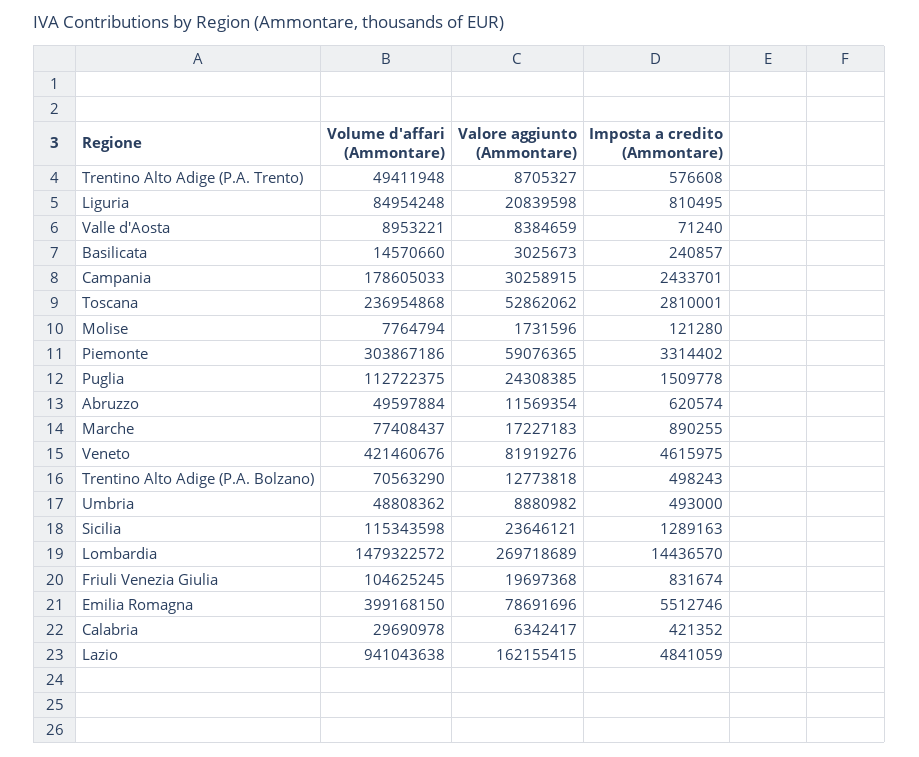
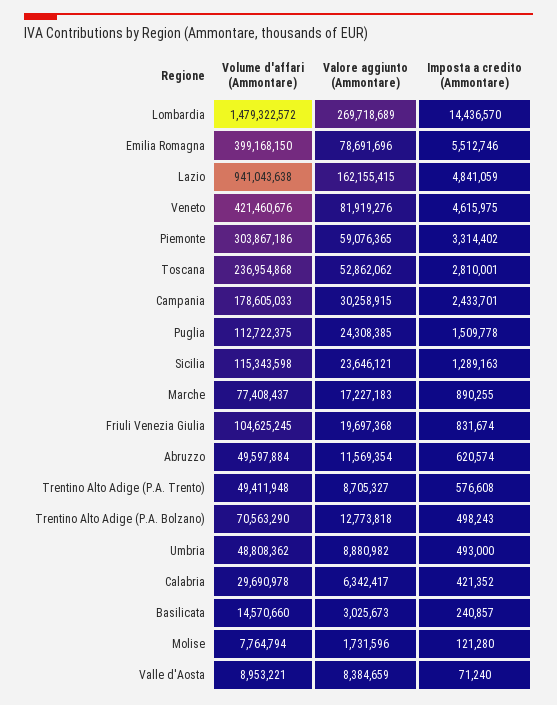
  {
    "Volume d'affari (Ammontare)": {
      "Trentino Alto Adige (P.A. Trento)": 49411948,
-     "Liguria": 84954248,
      "Valle d'Aosta": 8953221,
      "Basilicata": 14570660,
      "Campania": 178605033,
      "Toscana": 236954868,
      "Molise": 7764794,
      "Piemonte": 303867186,
      "Puglia": 112722375,
      "Abruzzo": 49597884,
      "Marche": 77408437,
      "Veneto": 421460676,
      "Trentino Alto Adige (P.A. Bolzano)": 70563290,
      "Umbria": 48808362,
      "Sicilia": 115343598,
      "Lombardia": 1479322572,
      "Friuli Venezia Giulia": 104625245,
      "Emilia Romagna": 399168150,
      "Calabria": 29690978,
      "Lazio": 941043638
    },
    "Valore aggiunto (Ammontare)": {
      "Trentino Alto Adige (P.A. Trento)": 8705327,
-     "Liguria": 20839598,
      "Valle d'Aosta": 8384659,
      "Basilicata": 3025673,
      "Campania": 30258915,
      "Toscana": 52862062,
      "Molise": 1731596,
      "Piemonte": 59076365,
      "Puglia": 24308385,
      "Abruzzo": 11569354,
      "Marche": 17227183,
      "Veneto": 81919276,
      "Trentino Alto Adige (P.A. Bolzano)": 12773818,
      "Umbria": 8880982,
      "Sicilia": 23646121,
      "Lombardia": 269718689,
      "Friuli Venezia Giulia": 19697368,
      "Emilia Romagna": 78691696,
      "Calabria": 6342417,
      "Lazio": 162155415
    },
    "Imposta a credito (Ammontare)": {
      "Trentino Alto Adige (P.A. Trento)": 576608,
-     "Liguria": 810495,
      "Valle d'Aosta": 71240,
      "Basilicata": 240857,
      "Campania": 2433701,
      "Toscana": 2810001,
      "Molise": 121280,
      "Piemonte": 3314402,
      "Puglia": 1509778,
      "Abruzzo": 620574,
      "Marche": 890255,
      "Veneto": 4615975,
      "Trentino Alto Adige (P.A. Bolzano)": 498243,
      "Umbria": 493000,
      "Sicilia": 1289163,
      "Lombardia": 14436570,
      "Friuli Venezia Giulia": 831674,
      "Emilia Romagna": 5512746,
      "Calabria": 421352,
      "Lazio": 4841059
    }
  }

